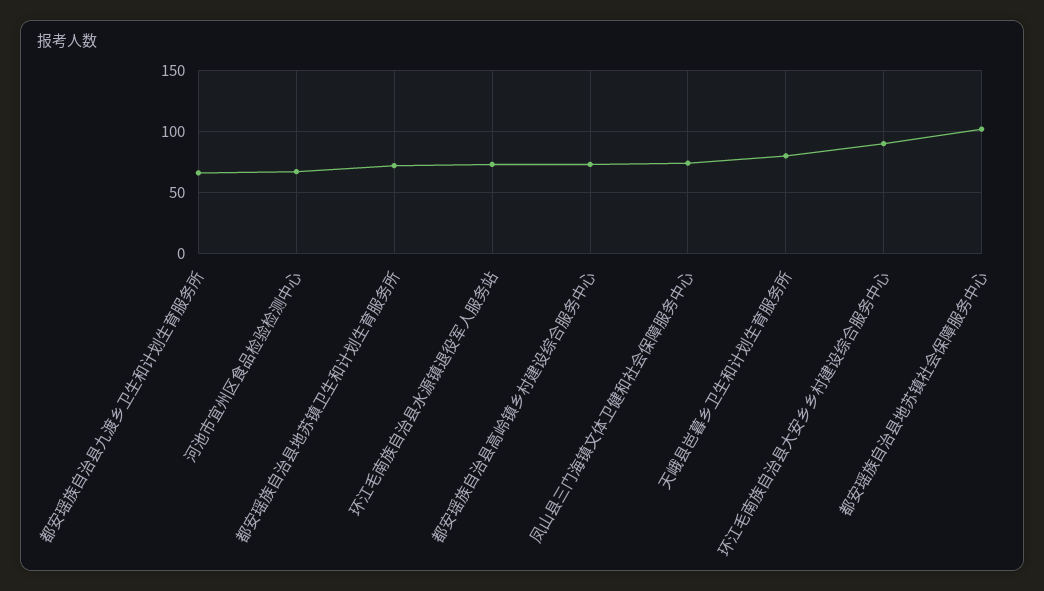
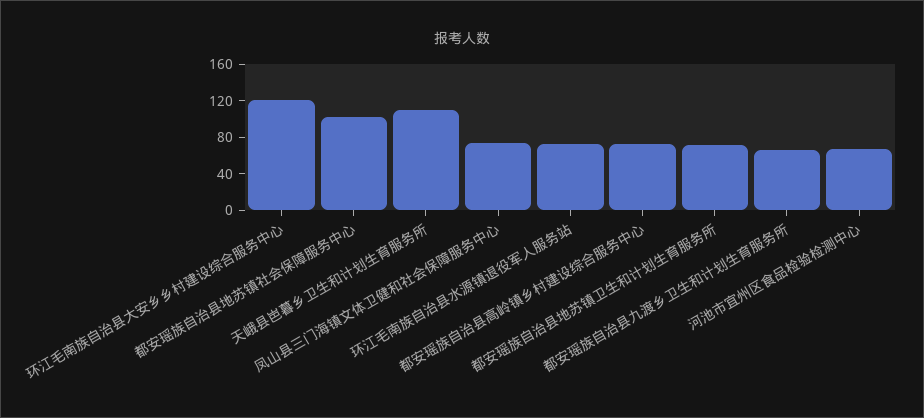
  {
    "都安瑶族自治县九渡乡卫生和计划生育服务所": 65,
    "河池市宜州区食品检验检测中心": 65,
    "都安瑶族自治县地苏镇卫生和计划生育服务所": 70,
    "环江毛南族自治县水源镇退役军人服务站": 75,
    "都安瑶族自治县高岭镇乡村建设综合服务中心": 75,
    "凤山县三门海镇文体卫健和社会保障服务中心": 75,
-   "天峨县岜暮乡卫生和计划生育服务所": 80,
+   "天峨县岜暮乡卫生和计划生育服务所": 110,
-   "环江毛南族自治县大安乡乡村建设综合服务中心": 90,
+   "环江毛南族自治县大安乡乡村建设综合服务中心": 120,
    "都安瑶族自治县地苏镇社会保障服务中心": 100
  }

